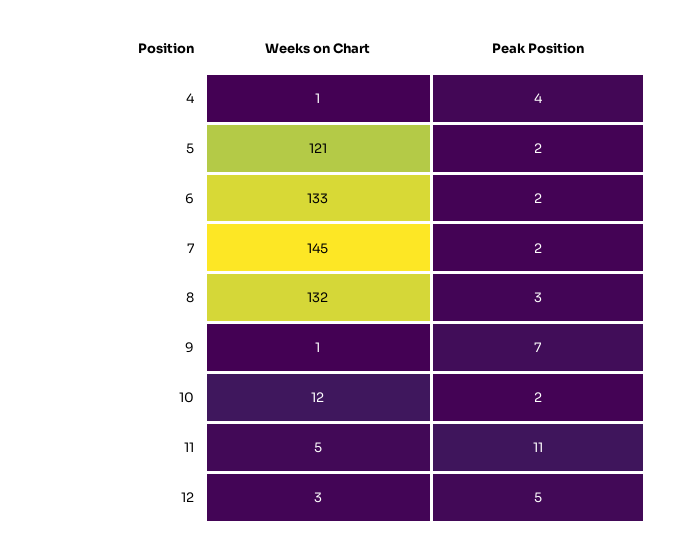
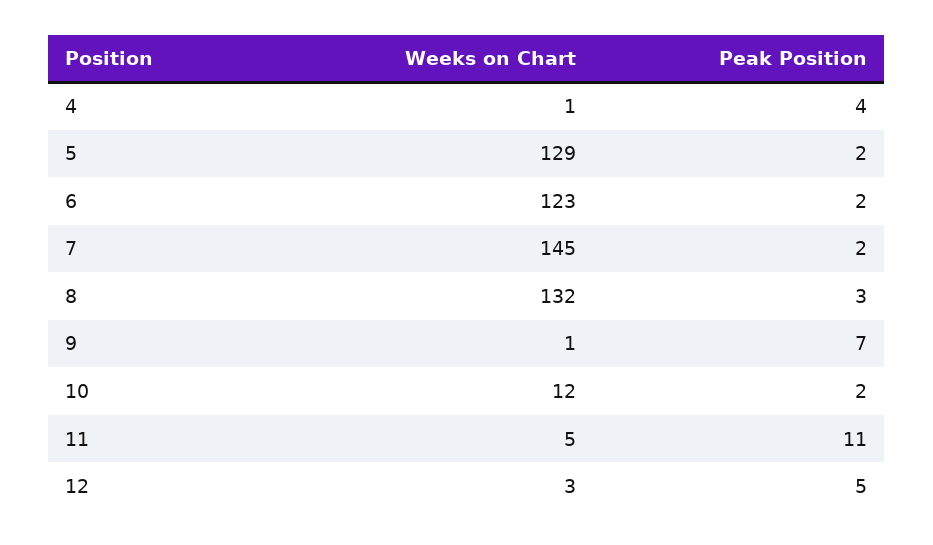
  {
    "Weeks on Chart": {
      "4": 1,
-     "5": 121,
+     "5": 129,
-     "6": 133,
+     "6": 123,
      "7": 145,
      "8": 132,
      "9": 1,
      "10": 12,
      "11": 5,
      "12": 3
    },
    "Peak Position": {
      "4": 4,
      "5": 2,
      "6": 2,
      "7": 2,
      "8": 3,
      "9": 7,
      "10": 2,
      "11": 11,
      "12": 5
    }
  }

